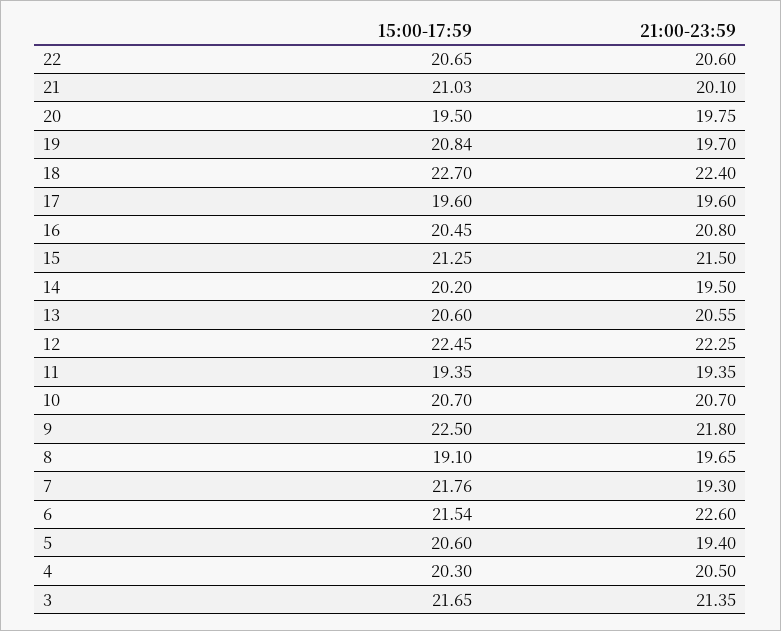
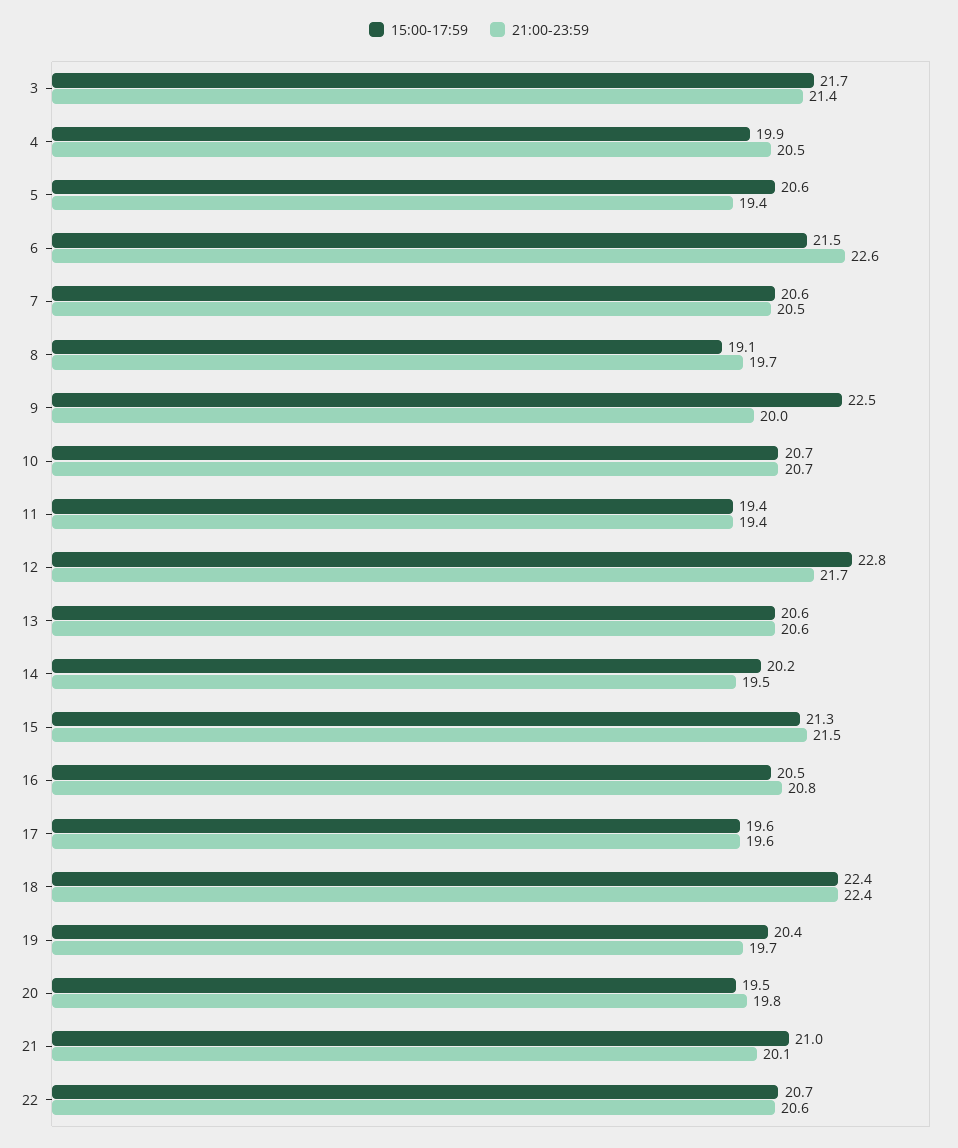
  {
    "15:00-17:59": {
      "22": 20.65,
      "21": 21.03,
      "20": 19.5,
-     "19": 20.84,
+     "19": 20.4,
-     "18": 22.7,
+     "18": 22.4,
      "17": 19.6,
      "16": 20.45,
      "15": 21.25,
      "14": 20.2,
      "13": 20.6,
-     "12": 22.45,
+     "12": 22.8,
      "11": 19.35,
      "10": 20.7,
      "9": 22.5,
      "8": 19.1,
-     "7": 21.76,
+     "7": 20.6,
      "6": 21.54,
      "5": 20.6,
-     "4": 20.3,
+     "4": 19.9,
      "3": 21.65
    },
    "21:00-23:59": {
      "22": 20.6,
      "21": 20.1,
      "20": 19.75,
      "19": 19.7,
      "18": 22.4,
      "17": 19.6,
      "16": 20.8,
      "15": 21.5,
      "14": 19.5,
      "13": 20.55,
-     "12": 22.25,
+     "12": 21.7,
      "11": 19.35,
      "10": 20.7,
-     "9": 21.8,
+     "9": 20,
      "8": 19.65,
-     "7": 19.3,
+     "7": 20.5,
      "6": 22.6,
      "5": 19.4,
      "4": 20.5,
      "3": 21.35
    }
  }

